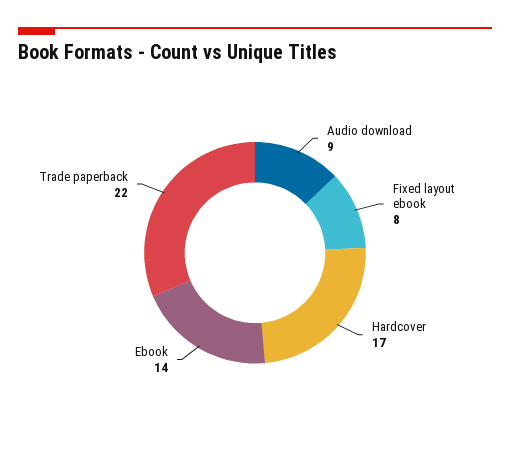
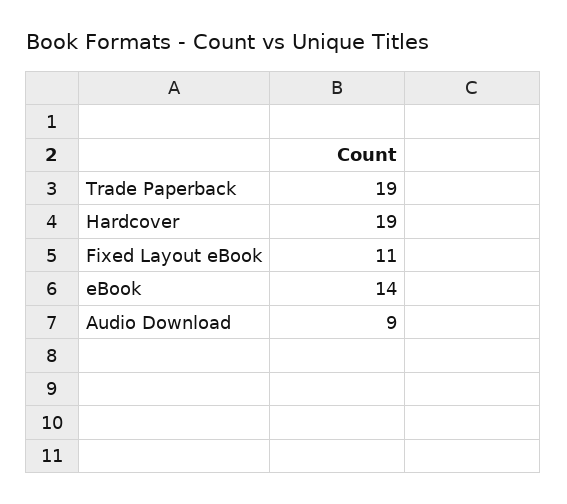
  {
    "Audio download": 9,
-   "Fixed layout ebook": 8,
+   "Fixed layout ebook": 11,
-   "Hardcover": 17,
+   "Hardcover": 19,
    "Ebook": 14,
-   "Trade paperback": 22
+   "Trade paperback": 19
  }

